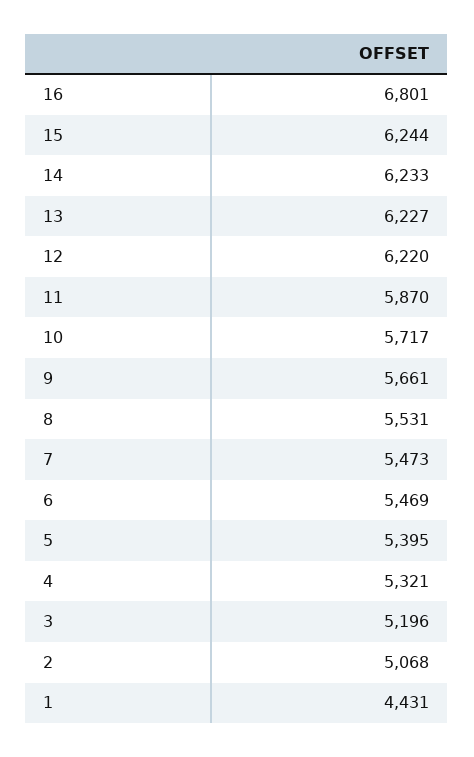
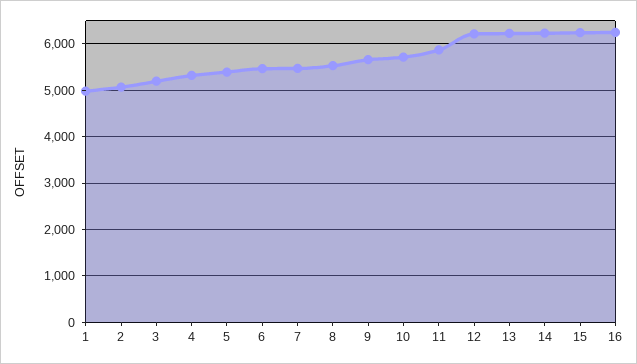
  {
-   "16": 6801,
+   "16": 6200,
    "15": 6244,
    "14": 6233,
    "13": 6227,
    "12": 6220,
    "11": 5870,
    "10": 5717,
    "9": 5661,
    "8": 5531,
    "7": 5473,
    "6": 5469,
    "5": 5395,
    "4": 5321,
    "3": 5196,
    "2": 5068,
-   "1": 4431
+   "1": 5000
  }

